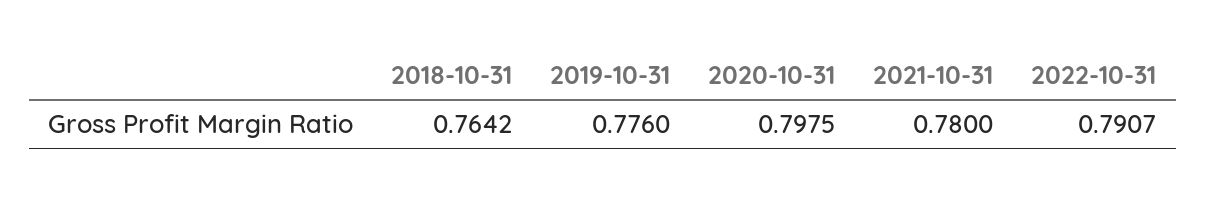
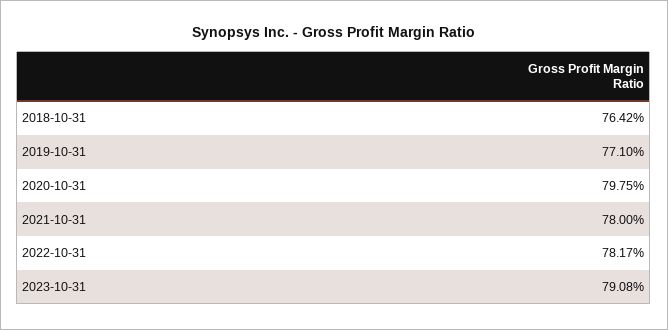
  {
    "2018-10-31": 0.7642,
-   "2019-10-31": 0.776,
+   "2019-10-31": 0.771,
    "2020-10-31": 0.7975,
    "2021-10-31": 0.78,
-   "2022-10-31": 0.7907
+   "2022-10-31": 0.7817,
+   "2023-10-31": 0.7908
  }

